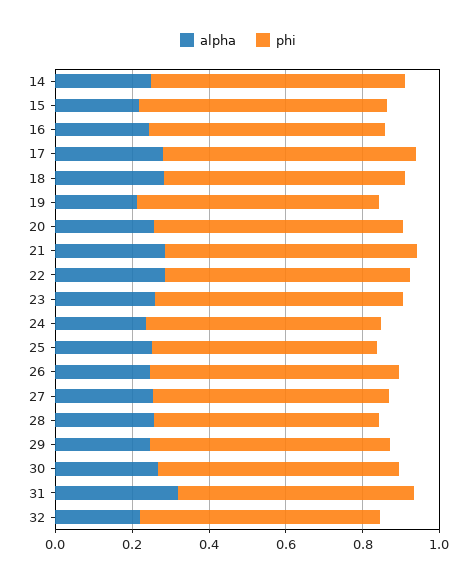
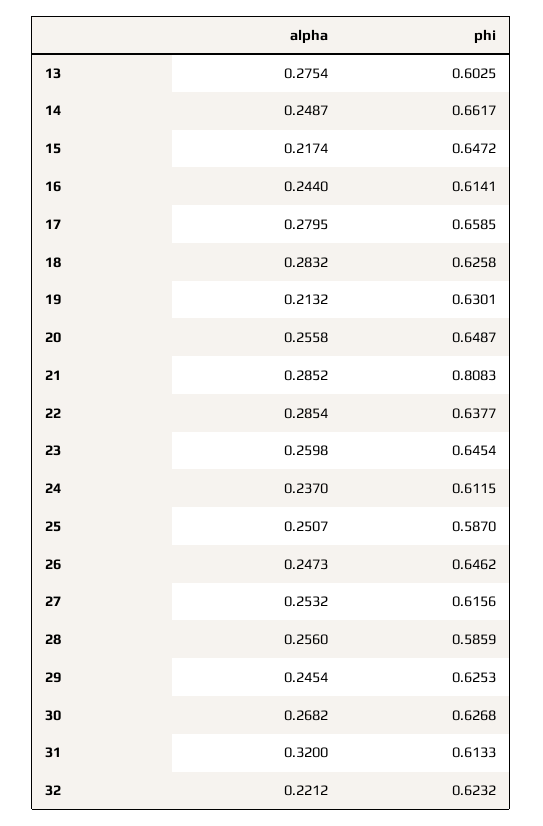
  {
    "alpha": {
      "14": 0.2487,
      "15": 0.2174,
      "16": 0.244,
      "17": 0.2795,
      "18": 0.2832,
      "19": 0.2132,
      "20": 0.2558,
      "21": 0.2852,
      "22": 0.2854,
      "23": 0.2598,
      "24": 0.237,
      "25": 0.2507,
      "26": 0.2473,
      "27": 0.2532,
      "28": 0.256,
      "29": 0.2454,
      "30": 0.2682,
      "31": 0.32,
-     "32": 0.2212
+     "32": 0.2212,
+     "13": 0.2754
    },
    "phi": {
      "14": 0.6617,
      "15": 0.6472,
      "16": 0.6141,
      "17": 0.6585,
      "18": 0.6258,
      "19": 0.6301,
      "20": 0.6487,
-     "21": 0.65,
+     "21": 0.8083,
      "22": 0.6377,
      "23": 0.6454,
      "24": 0.6115,
      "25": 0.587,
      "26": 0.6462,
      "27": 0.6156,
      "28": 0.5859,
      "29": 0.6253,
      "30": 0.6268,
      "31": 0.6133,
-     "32": 0.6232
+     "32": 0.6232,
+     "13": 0.6025
    }
  }

